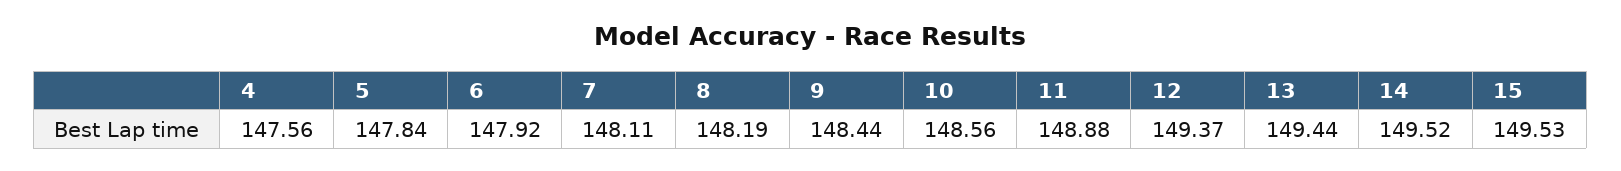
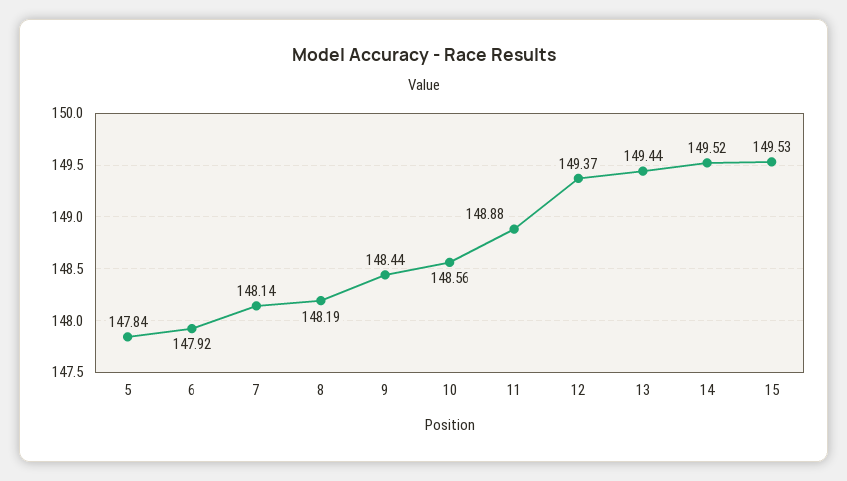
  {
-   "4": 147.56,
    "5": 147.84,
    "6": 147.92,
-   "7": 148.11,
+   "7": 148.14,
    "8": 148.19,
    "9": 148.44,
    "10": 148.56,
    "11": 148.88,
    "12": 149.37,
    "13": 149.44,
    "14": 149.52,
    "15": 149.53
  }

